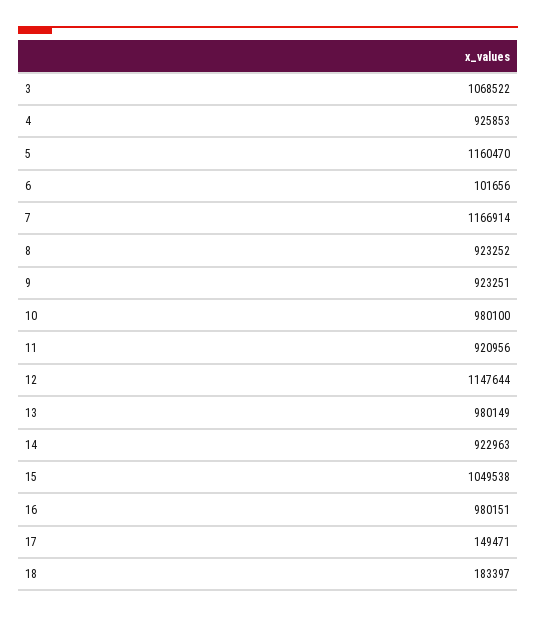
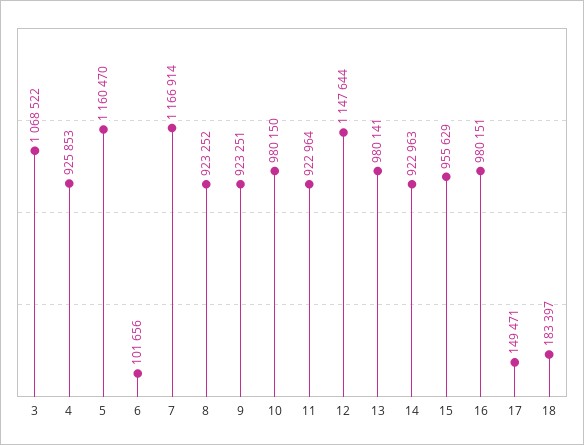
  {
    "3": 1068522,
    "4": 925853,
    "5": 1160470,
    "6": 101656,
    "7": 1166914,
    "8": 923252,
    "9": 923251,
-   "10": 980100,
+   "10": 980150,
-   "11": 920956,
+   "11": 922964,
    "12": 1147644,
-   "13": 980149,
+   "13": 980141,
    "14": 922963,
-   "15": 1049538,
+   "15": 955629,
    "16": 980151,
    "17": 149471,
    "18": 183397
  }

